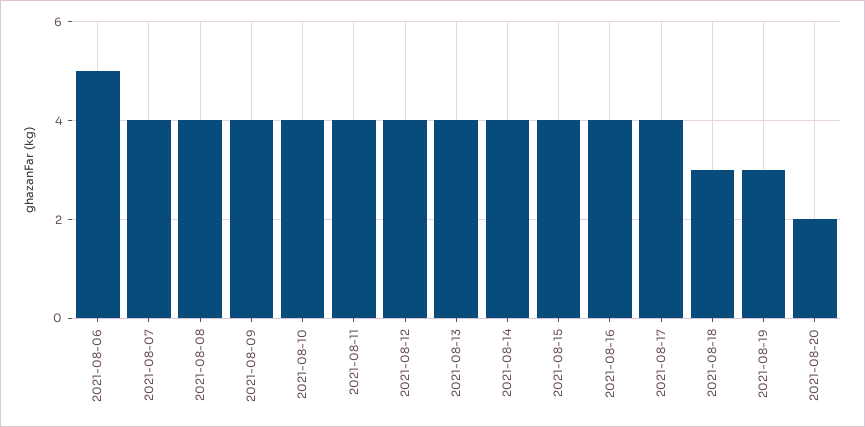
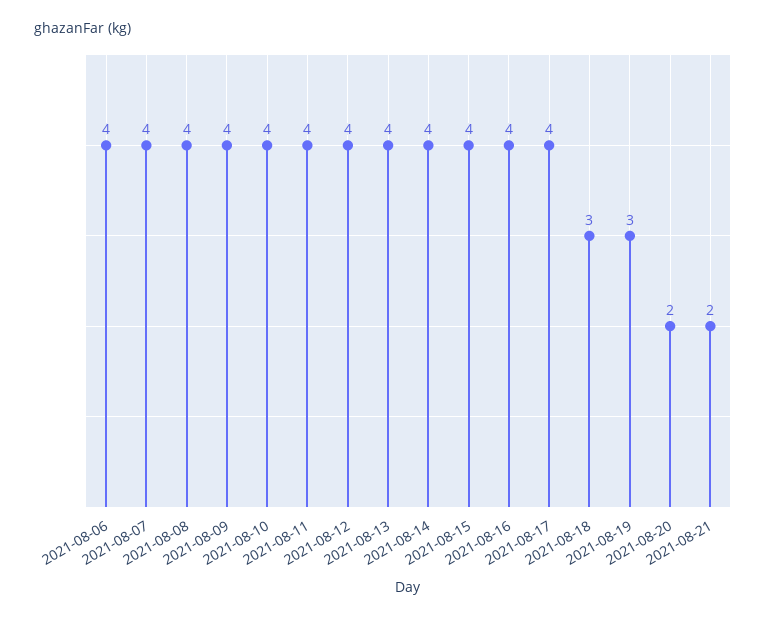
  {
-   "2021-08-06": 5,
+   "2021-08-06": 4,
    "2021-08-07": 4,
    "2021-08-08": 4,
    "2021-08-09": 4,
    "2021-08-10": 4,
    "2021-08-11": 4,
    "2021-08-12": 4,
    "2021-08-13": 4,
    "2021-08-14": 4,
    "2021-08-15": 4,
    "2021-08-16": 4,
    "2021-08-17": 4,
    "2021-08-18": 3,
    "2021-08-19": 3,
-   "2021-08-20": 2
+   "2021-08-20": 2,
+   "2021-08-21": 2
  }

